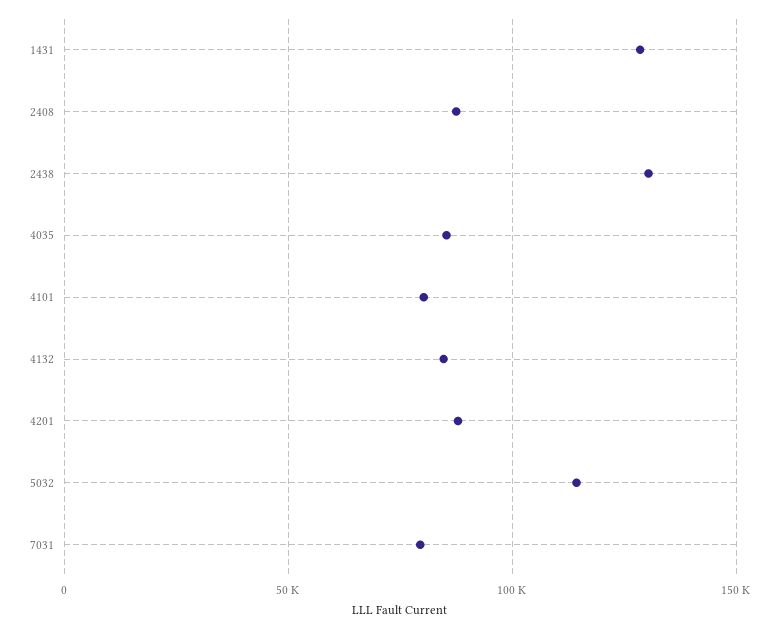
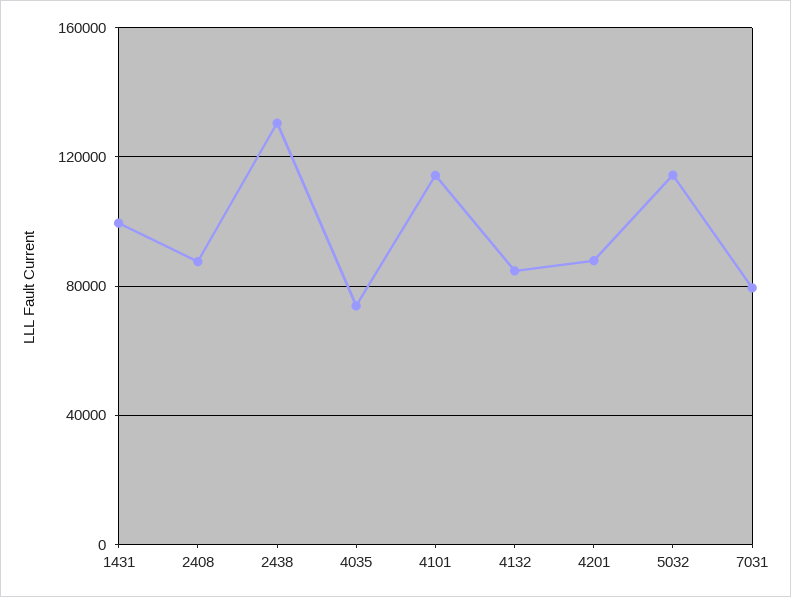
  {
-   "1431": 130000,
+   "1431": 100000,
    "2408": 90000,
    "2438": 130000,
-   "4035": 85000,
+   "4035": 75000,
-   "4101": 80000,
+   "4101": 115000,
    "4132": 85000,
    "4201": 90000,
    "5032": 115000,
    "7031": 80000
  }

